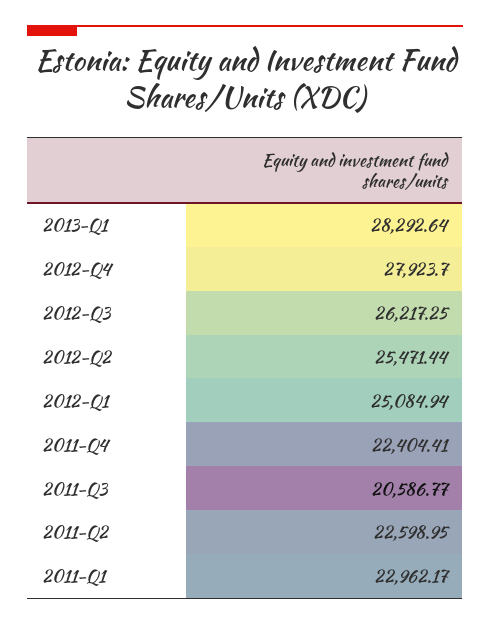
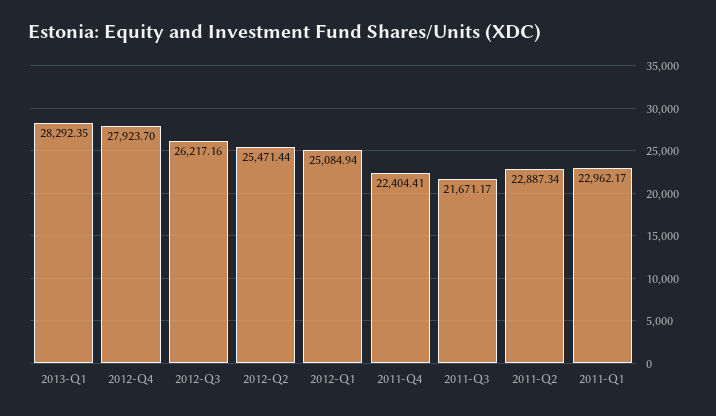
  {
-   "2013-Q1": 28292.64,
+   "2013-Q1": 28292.35,
    "2012-Q4": 27923.7,
-   "2012-Q3": 26217.25,
+   "2012-Q3": 26217.16,
    "2012-Q2": 25471.44,
    "2012-Q1": 25084.94,
    "2011-Q4": 22404.41,
-   "2011-Q3": 20586.77,
+   "2011-Q3": 21671.17,
-   "2011-Q2": 22598.95,
+   "2011-Q2": 22887.34,
    "2011-Q1": 22962.17
  }

